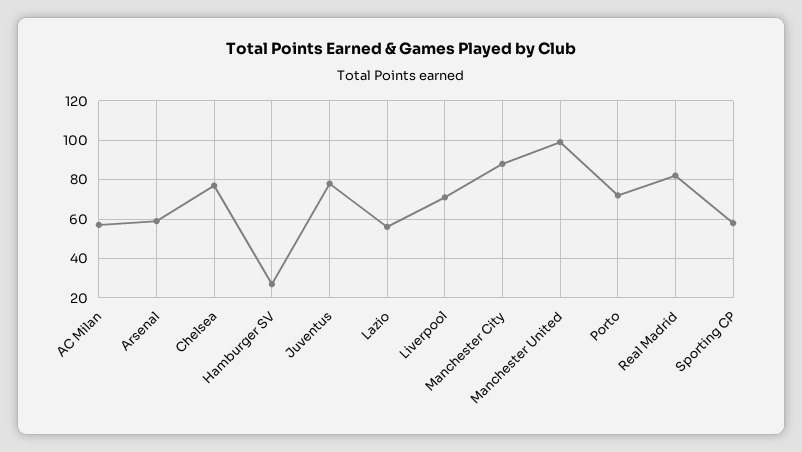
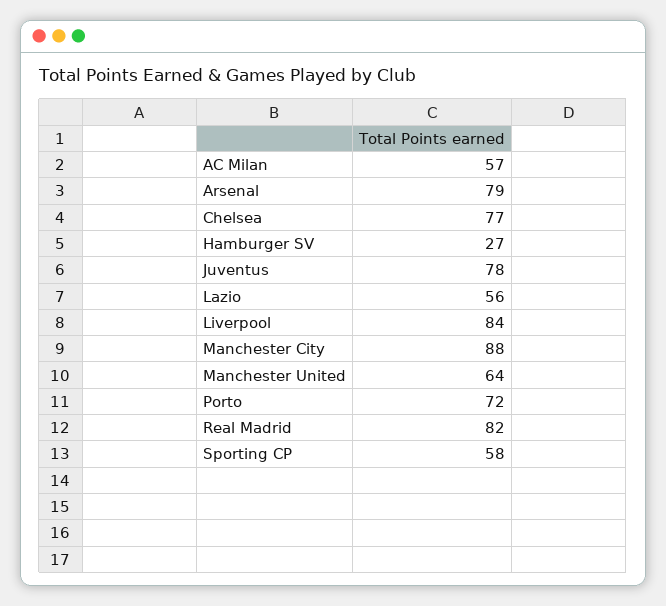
  {
    "AC Milan": 57,
-   "Arsenal": 60,
+   "Arsenal": 79,
    "Chelsea": 77,
    "Hamburger SV": 27,
    "Juventus": 78,
    "Lazio": 56,
-   "Liverpool": 70,
+   "Liverpool": 84,
    "Manchester City": 88,
-   "Manchester United": 100,
+   "Manchester United": 64,
    "Porto": 72,
    "Real Madrid": 82,
    "Sporting CP": 58
  }

